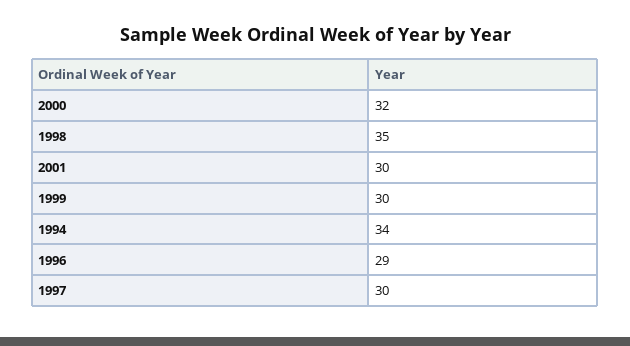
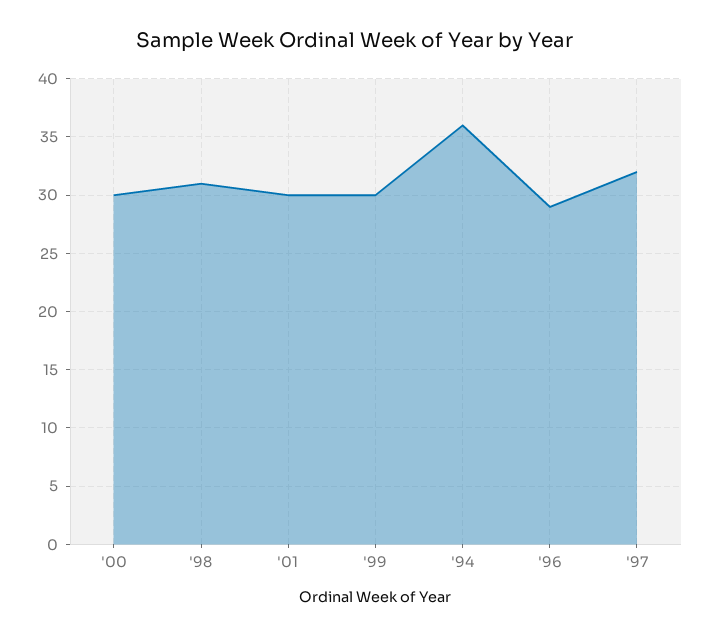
  {
-   "2000": 32,
+   "2000": 30,
-   "1998": 35,
+   "1998": 31,
    "2001": 30,
    "1999": 30,
-   "1994": 34,
+   "1994": 36,
    "1996": 29,
-   "1997": 30
+   "1997": 32
  }

